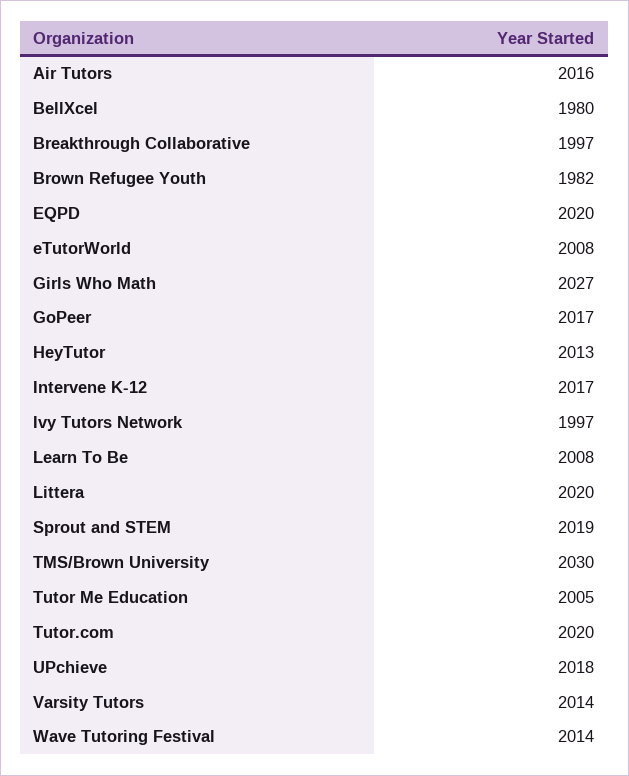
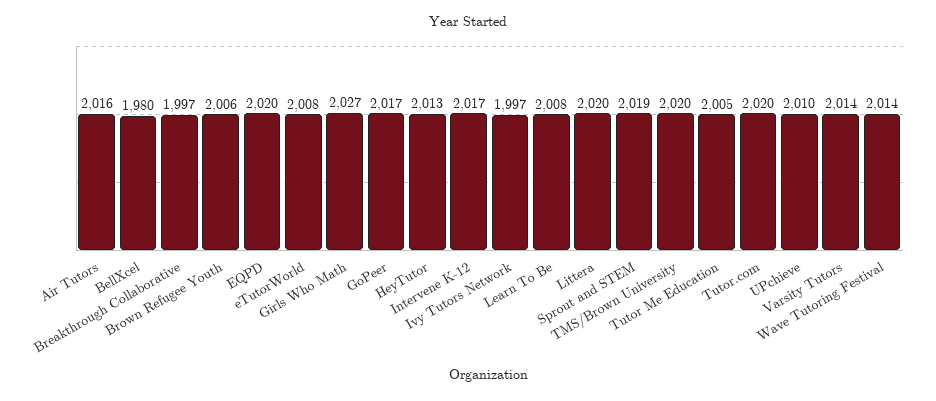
  {
    "Air Tutors": 2016,
    "BellXcel": 1980,
    "Breakthrough Collaborative": 1997,
-   "Brown Refugee Youth": 1982,
+   "Brown Refugee Youth": 2006,
    "EQPD": 2020,
    "eTutorWorld": 2008,
    "Girls Who Math": 2027,
    "GoPeer": 2017,
    "HeyTutor": 2013,
    "Intervene K-12": 2017,
    "Ivy Tutors Network": 1997,
    "Learn To Be": 2008,
    "Littera": 2020,
    "Sprout and STEM": 2019,
-   "TMS/Brown University": 2030,
+   "TMS/Brown University": 2020,
    "Tutor Me Education": 2005,
    "Tutor.com": 2020,
-   "UPchieve": 2018,
+   "UPchieve": 2010,
    "Varsity Tutors": 2014,
    "Wave Tutoring Festival": 2014
  }

